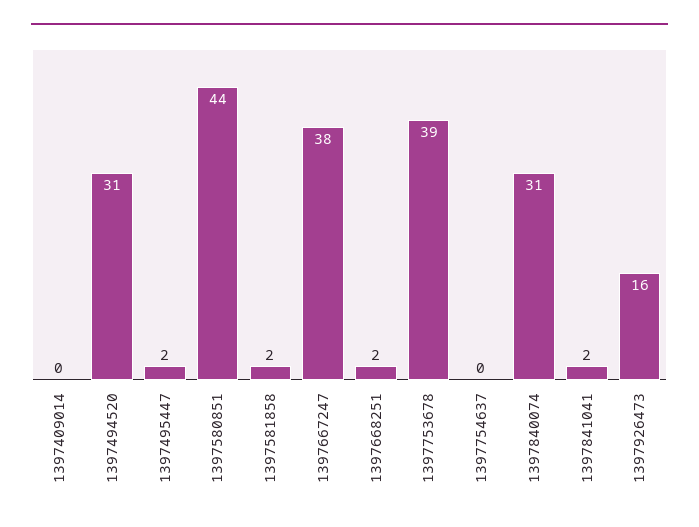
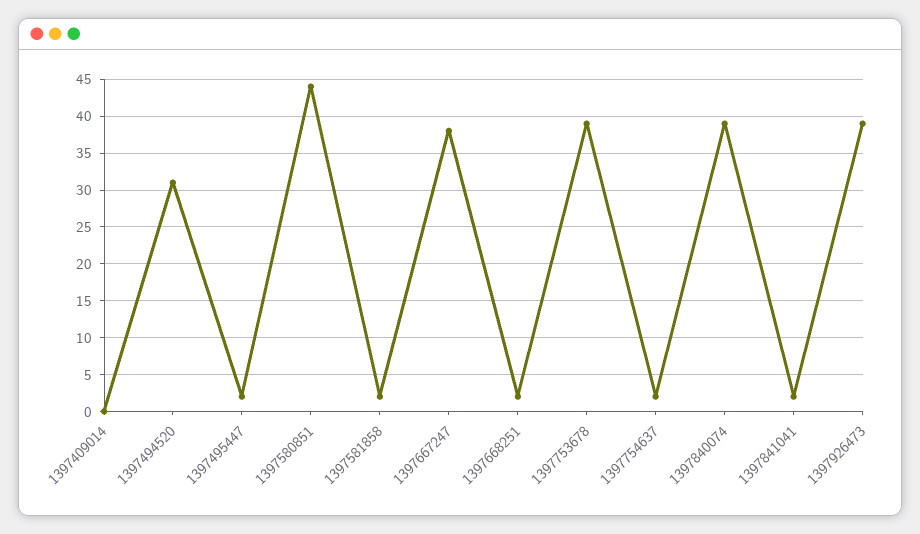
  {
    "1397409014": 0,
    "1397494520": 31,
    "1397495447": 2,
    "1397580851": 44,
    "1397581858": 2,
    "1397667247": 38,
    "1397668251": 2,
    "1397753678": 39,
-   "1397754637": 0,
+   "1397754637": 2,
-   "1397840074": 31,
+   "1397840074": 39,
    "1397841041": 2,
-   "1397926473": 16
+   "1397926473": 39
  }

